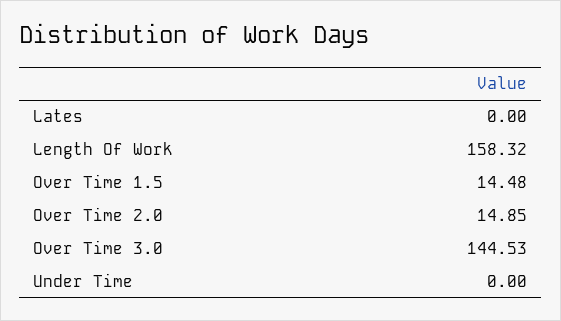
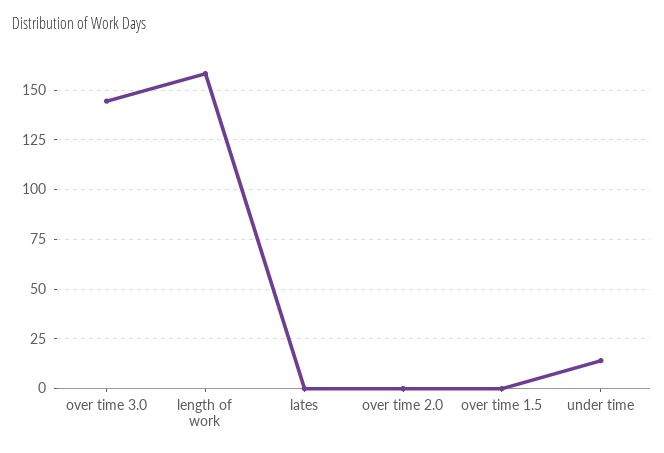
  {
    "Lates": 0,
    "Length Of Work": 158.32,
-   "Over Time 1.5": 14.48,
+   "Over Time 1.5": 0,
-   "Over Time 2.0": 14.85,
+   "Over Time 2.0": 0,
    "Over Time 3.0": 144.53,
-   "Under Time": 0
+   "Under Time": 15
  }

